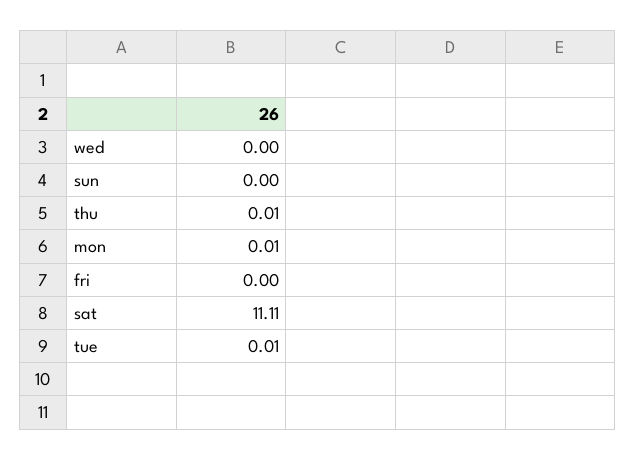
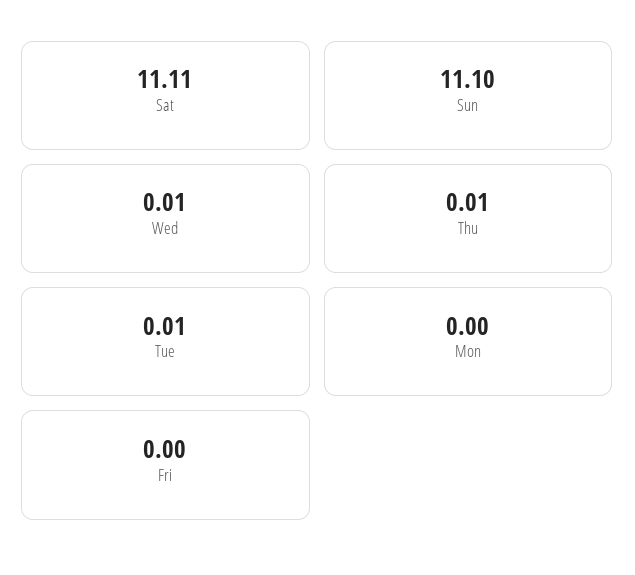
  {
-   "wed": 0,
+   "wed": 0.01,
-   "sun": 0,
+   "sun": 11.1,
    "thu": 0.01,
-   "mon": 0.01,
+   "mon": 0,
    "fri": 0,
    "sat": 11.11,
    "tue": 0.01
  }

